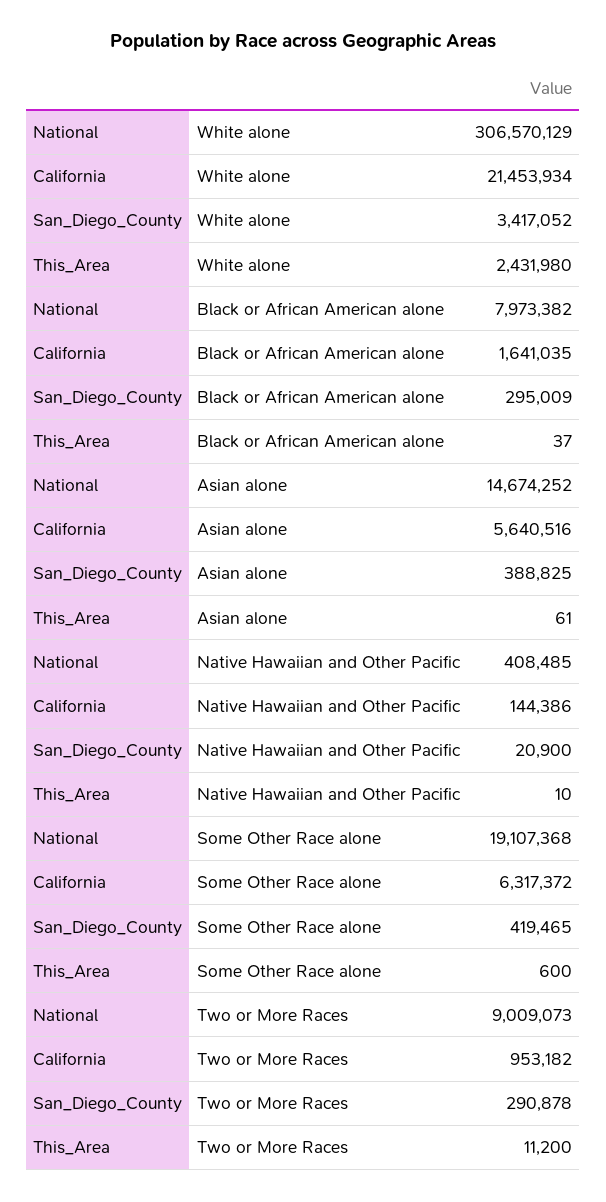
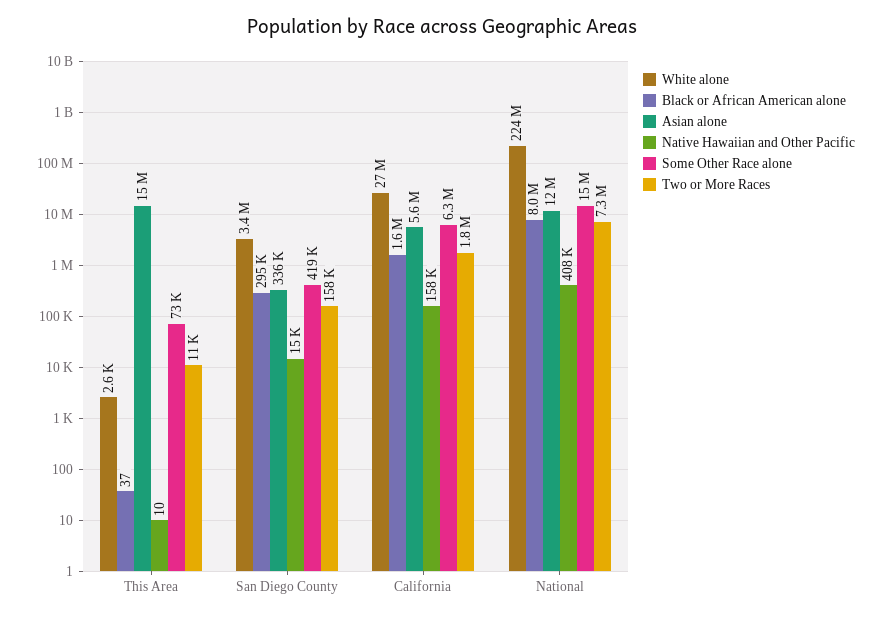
  {
    "White alone": {
-     "National": 306570129,
+     "National": 224000000,
-     "California": 21453934,
+     "California": 27000000,
      "San_Diego_County": 3417052,
-     "This_Area": 2431980
+     "This_Area": 2600
    },
    "Black or African American alone": {
      "National": 7973382,
      "California": 1641035,
      "San_Diego_County": 295009,
      "This_Area": 37
    },
    "Asian alone": {
-     "National": 14674252,
+     "National": 12000000,
      "California": 5640516,
-     "San_Diego_County": 388825,
+     "San_Diego_County": 336000,
-     "This_Area": 61
+     "This_Area": 15000000
    },
    "Native Hawaiian and Other Pacific": {
      "National": 408485,
-     "California": 144386,
+     "California": 158000,
-     "San_Diego_County": 20900,
+     "San_Diego_County": 15000,
      "This_Area": 10
    },
    "Some Other Race alone": {
-     "National": 19107368,
+     "National": 15000000,
      "California": 6317372,
      "San_Diego_County": 419465,
-     "This_Area": 600
+     "This_Area": 73000
    },
    "Two or More Races": {
-     "National": 9009073,
+     "National": 7300000,
-     "California": 953182,
+     "California": 1800000,
-     "San_Diego_County": 290878,
+     "San_Diego_County": 158000,
      "This_Area": 11200
    }
  }

